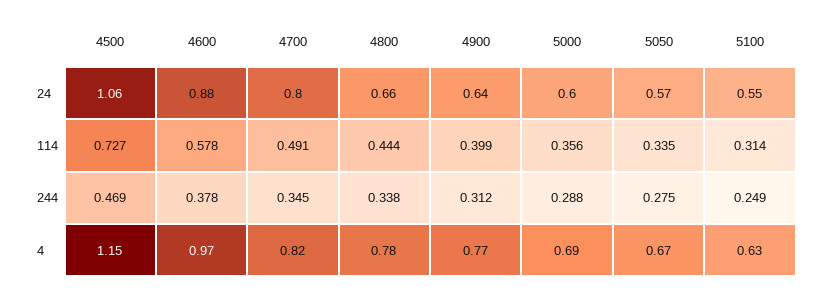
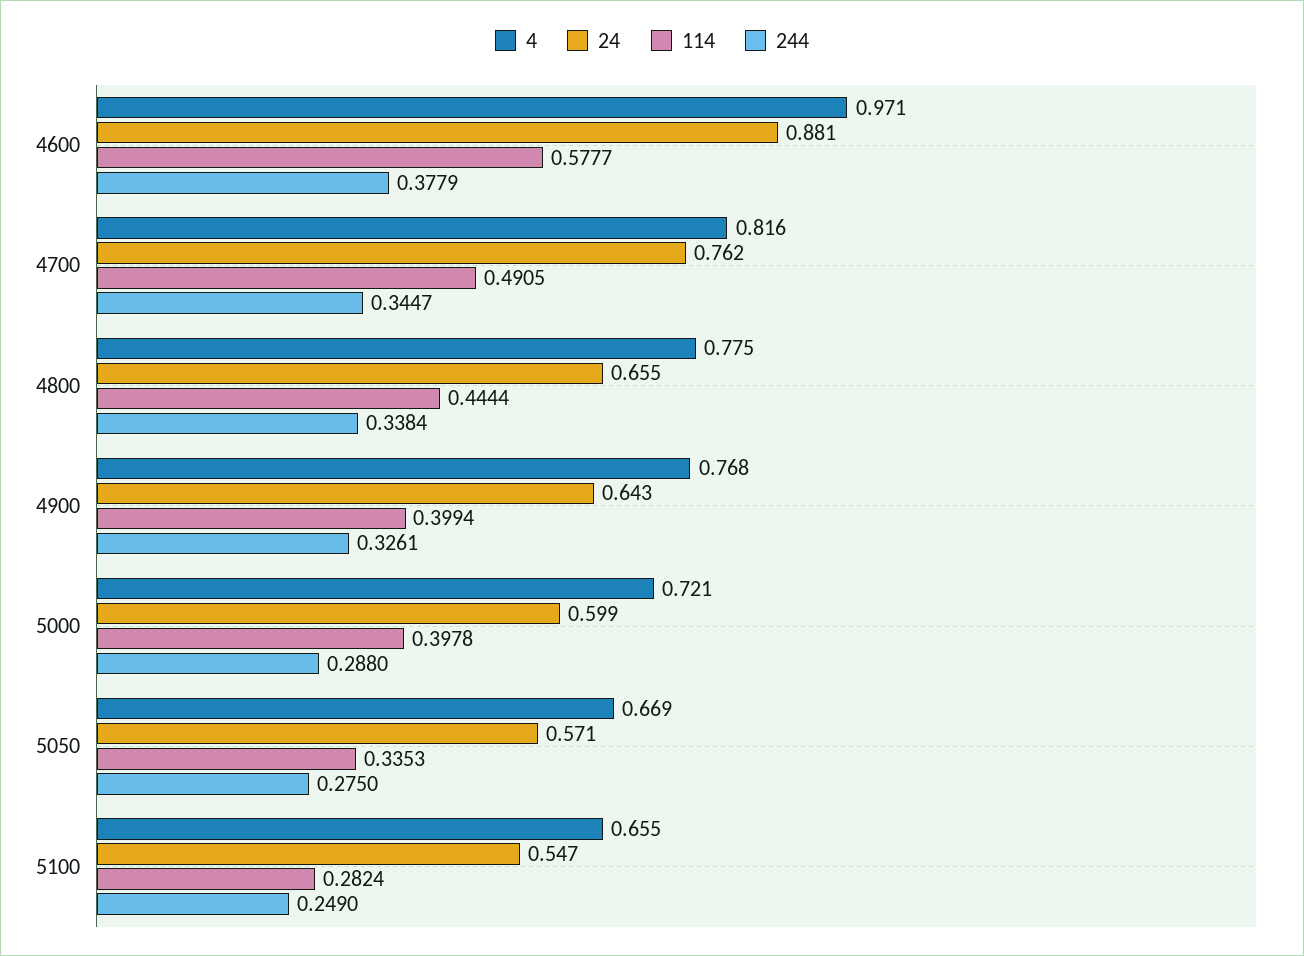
  {
    "24": {
-     "4500": 1.06,
      "4600": 0.881,
-     "4700": 0.8,
+     "4700": 0.762,
      "4800": 0.655,
      "4900": 0.643,
      "5000": 0.599,
      "5050": 0.571,
      "5100": 0.547
    },
    "114": {
-     "4500": 0.727,
      "4600": 0.5777,
      "4700": 0.4905,
      "4800": 0.4444,
      "4900": 0.3994,
-     "5000": 0.356,
+     "5000": 0.3978,
      "5050": 0.3353,
-     "5100": 0.314
+     "5100": 0.2824
    },
    "244": {
-     "4500": 0.469,
      "4600": 0.3779,
      "4700": 0.3447,
      "4800": 0.3384,
-     "4900": 0.312,
+     "4900": 0.3261,
      "5000": 0.288,
      "5050": 0.275,
      "5100": 0.249
    },
    "4": {
-     "4500": 1.15,
      "4600": 0.971,
      "4700": 0.816,
      "4800": 0.775,
      "4900": 0.768,
-     "5000": 0.69,
+     "5000": 0.721,
      "5050": 0.669,
-     "5100": 0.63
+     "5100": 0.655
    }
  }

